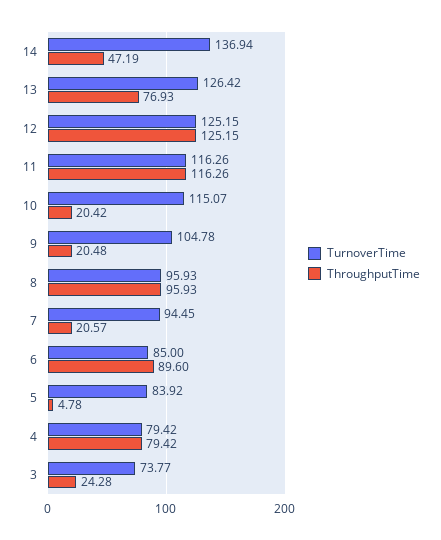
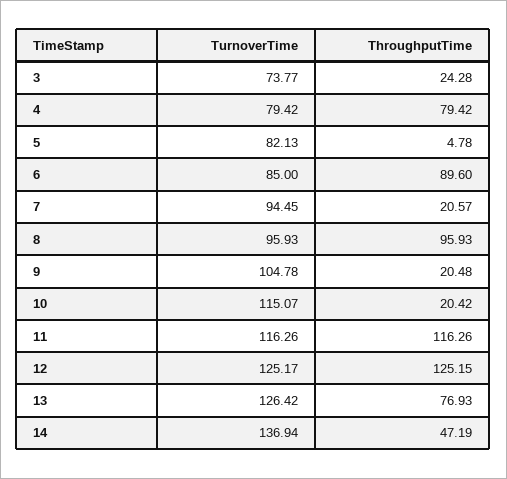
  {
    "TurnoverTime": {
      "14": 136.94,
      "13": 126.42,
-     "12": 125.15,
+     "12": 125.17,
      "11": 116.26,
      "10": 115.07,
      "9": 104.78,
      "8": 95.93,
      "7": 94.45,
      "6": 85,
-     "5": 83.92,
+     "5": 82.13,
      "4": 79.42,
      "3": 73.77
    },
    "ThroughputTime": {
      "14": 47.19,
      "13": 76.93,
      "12": 125.15,
      "11": 116.26,
      "10": 20.42,
      "9": 20.48,
      "8": 95.93,
      "7": 20.57,
      "6": 89.6,
      "5": 4.78,
      "4": 79.42,
      "3": 24.28
    }
  }

